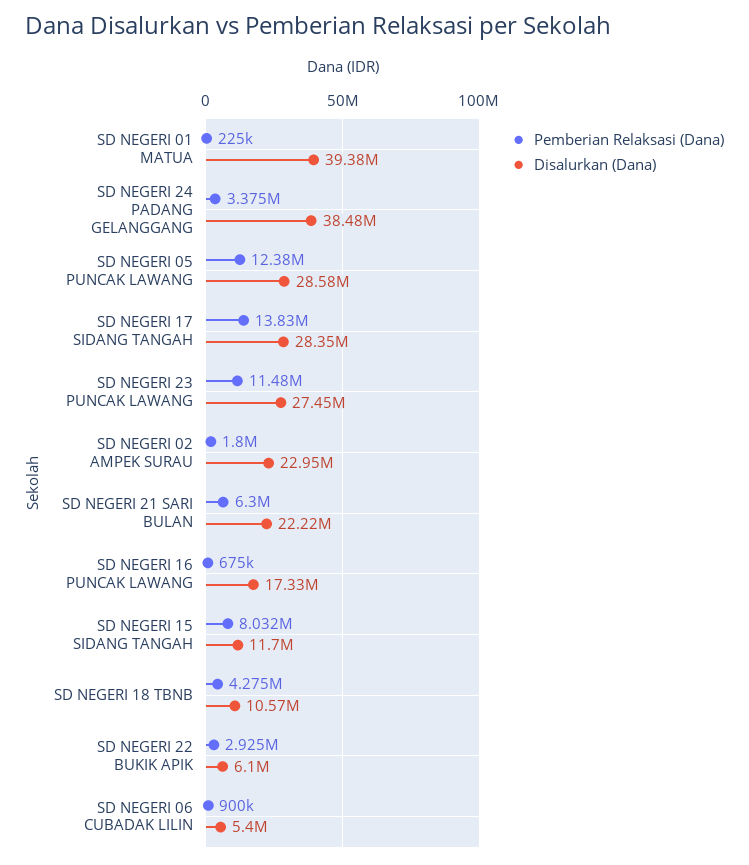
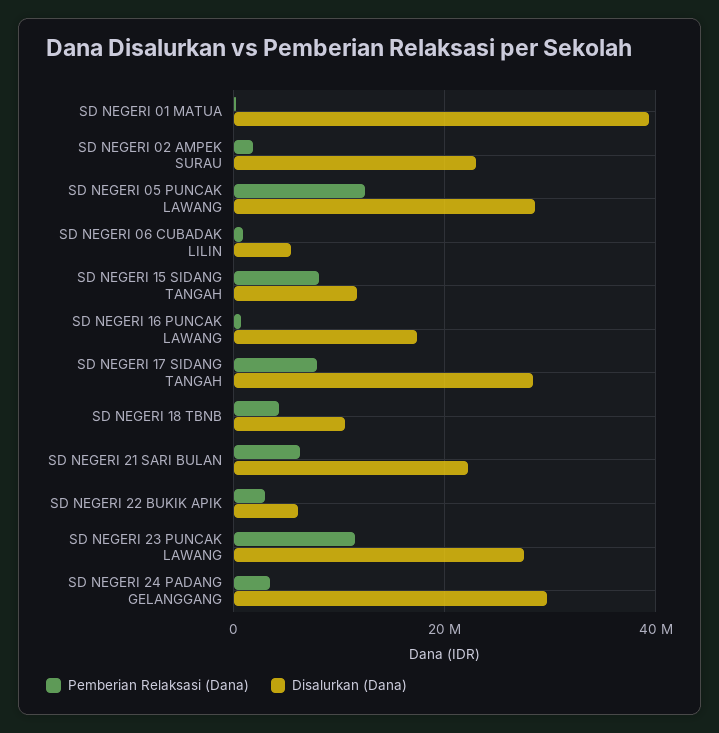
  {
    "Pemberian Relaksasi (Dana)": {
      "SD NEGERI 01 MATUA": 225000,
      "SD NEGERI 24 PADANG GELANGGANG": 3375000,
      "SD NEGERI 05 PUNCAK LAWANG": 12380000,
-     "SD NEGERI 17 SIDANG TANGAH": 13830000,
+     "SD NEGERI 17 SIDANG TANGAH": 8000000,
      "SD NEGERI 23 PUNCAK LAWANG": 11480000,
      "SD NEGERI 02 AMPEK SURAU": 1800000,
      "SD NEGERI 21 SARI BULAN": 6300000,
      "SD NEGERI 16 PUNCAK LAWANG": 675000,
      "SD NEGERI 15 SIDANG TANGAH": 8032000,
      "SD NEGERI 18 TBNB": 4275000,
      "SD NEGERI 22 BUKIK APIK": 2925000,
      "SD NEGERI 06 CUBADAK LILIN": 900000
    },
    "Disalurkan (Dana)": {
      "SD NEGERI 01 MATUA": 39380000,
-     "SD NEGERI 24 PADANG GELANGGANG": 38480000,
+     "SD NEGERI 24 PADANG GELANGGANG": 30000000,
      "SD NEGERI 05 PUNCAK LAWANG": 28580000,
      "SD NEGERI 17 SIDANG TANGAH": 28350000,
      "SD NEGERI 23 PUNCAK LAWANG": 27450000,
      "SD NEGERI 02 AMPEK SURAU": 22950000,
      "SD NEGERI 21 SARI BULAN": 22220000,
      "SD NEGERI 16 PUNCAK LAWANG": 17330000,
      "SD NEGERI 15 SIDANG TANGAH": 11700000,
      "SD NEGERI 18 TBNB": 10570000,
      "SD NEGERI 22 BUKIK APIK": 6100000,
      "SD NEGERI 06 CUBADAK LILIN": 5400000
    }
  }

